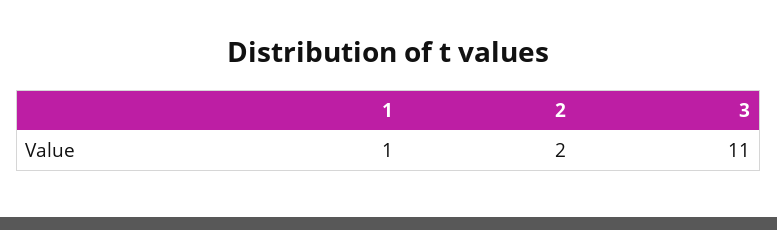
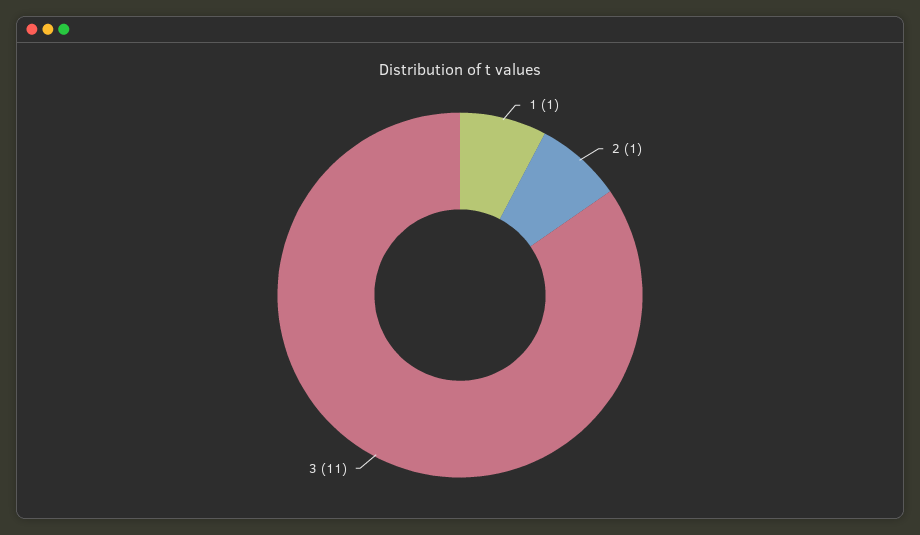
  {
    "1": 1,
-   "2": 2,
+   "2": 1,
    "3": 11
  }

